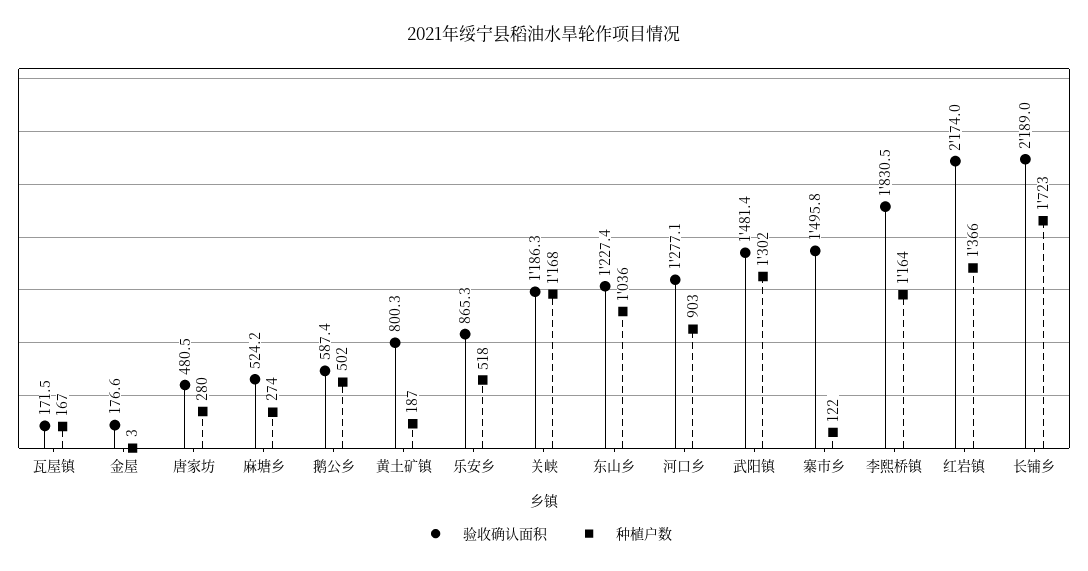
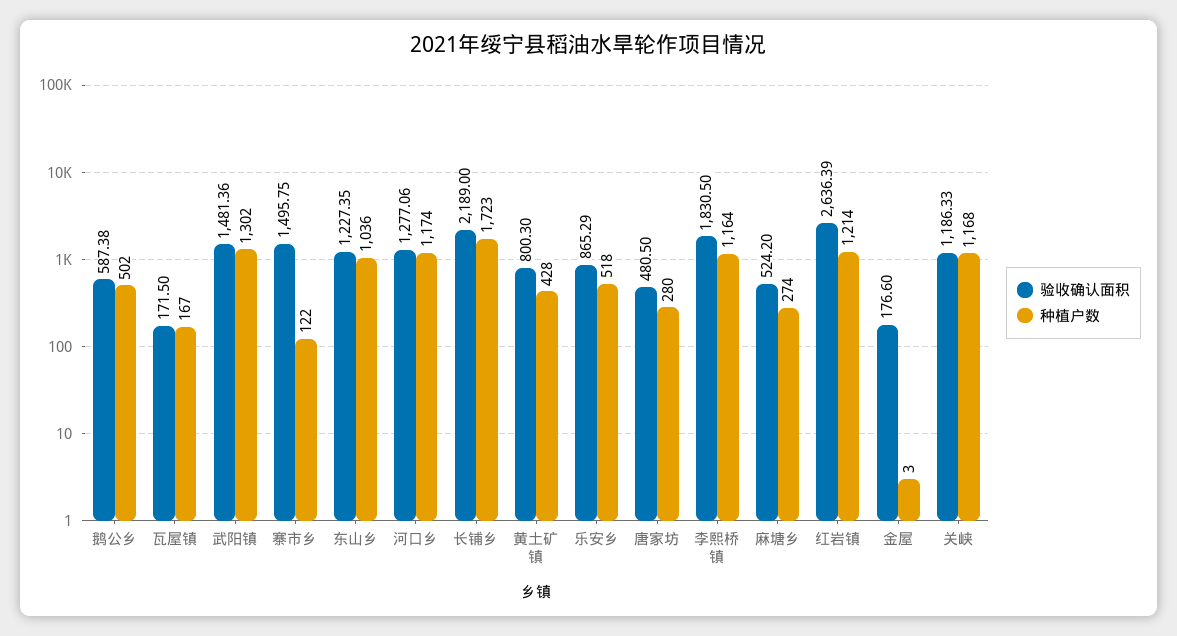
  {
    "验收确认面积": {
      "瓦屋镇": 171.5,
      "金屋": 176.6,
      "唐家坊": 480.5,
      "麻塘乡": 524.2,
      "鹅公乡": 587.38,
      "黄土矿镇": 800.3,
      "乐安乡": 865.29,
      "关峡": 1186.33,
      "东山乡": 1227.35,
      "河口乡": 1277.06,
      "武阳镇": 1481.36,
      "寨市乡": 1495.75,
      "李熙桥镇": 1830.5,
-     "红岩镇": 2174,
+     "红岩镇": 2636.39,
      "长铺乡": 2189
    },
    "种植户数": {
      "瓦屋镇": 167,
      "金屋": 3,
      "唐家坊": 280,
      "麻塘乡": 274,
      "鹅公乡": 502,
-     "黄土矿镇": 187,
+     "黄土矿镇": 428,
      "乐安乡": 518,
      "关峡": 1168,
      "东山乡": 1036,
-     "河口乡": 903,
+     "河口乡": 1174,
      "武阳镇": 1302,
      "寨市乡": 122,
      "李熙桥镇": 1164,
-     "红岩镇": 1366,
+     "红岩镇": 1214,
      "长铺乡": 1723
    }
  }

